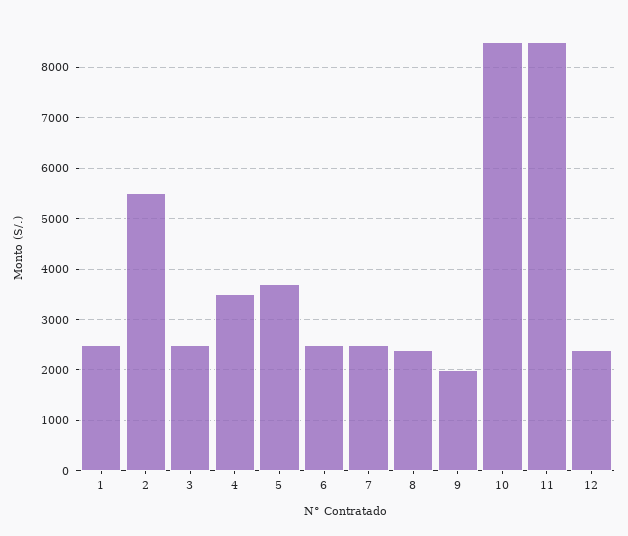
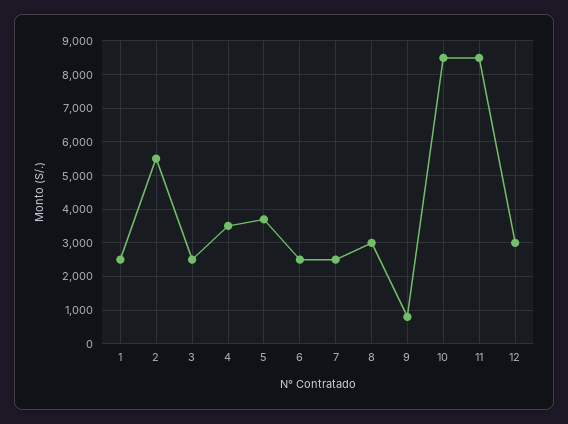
  {
    "1": 2600,
    "2": 5600,
    "3": 2600,
    "4": 3600,
    "5": 3800,
    "6": 2600,
    "7": 2600,
-   "8": 2400,
+   "8": 3000,
-   "9": 2000,
+   "9": 800,
    "10": 8600,
    "11": 8600,
-   "12": 2400
+   "12": 3000
  }

